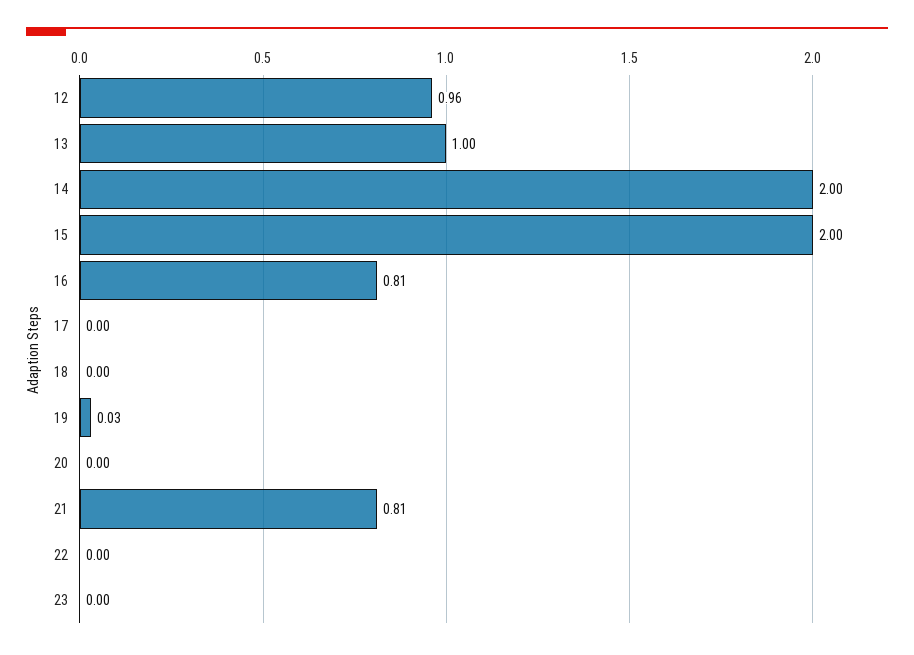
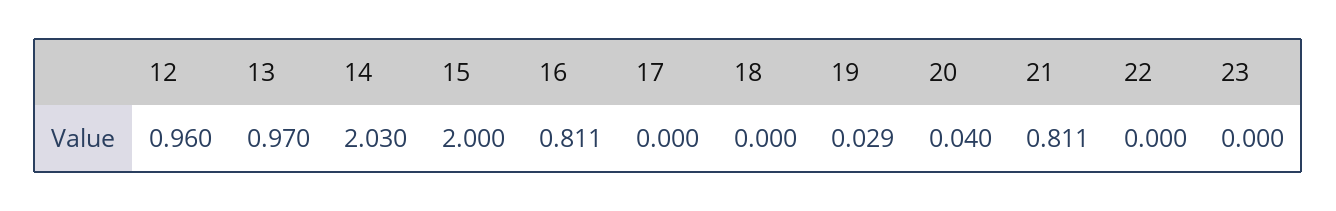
  {
    "12": 0.96,
-   "13": 1,
+   "13": 0.97,
-   "14": 2,
+   "14": 2.03,
    "15": 2,
    "16": 0.811,
    "17": 0,
    "18": 0,
    "19": 0.029,
-   "20": 0,
+   "20": 0.04,
    "21": 0.811,
    "22": 0,
    "23": 0
  }

